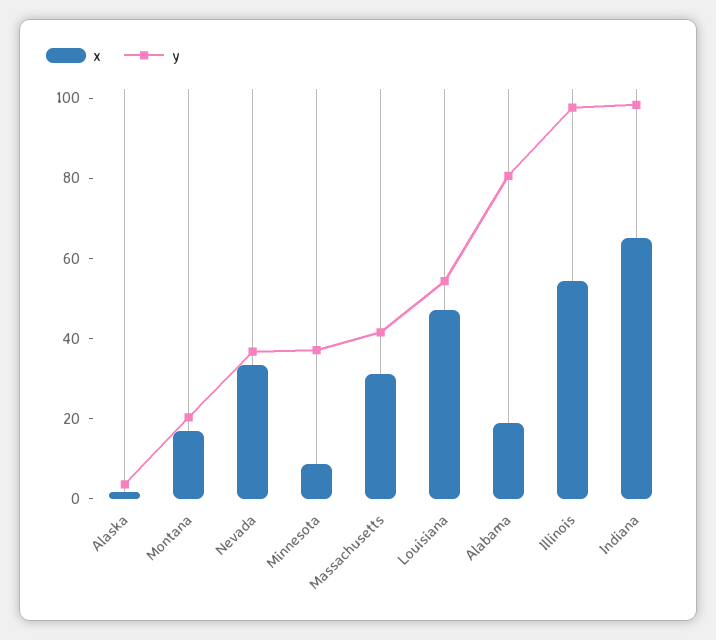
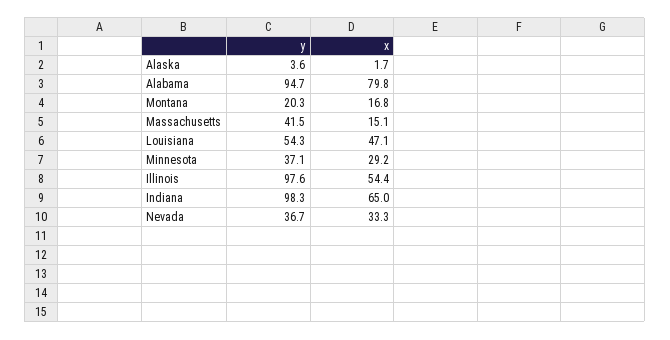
  {
    "x": {
      "Alaska": 1.7,
      "Montana": 16.8,
      "Nevada": 33.3,
-     "Minnesota": 10,
+     "Minnesota": 29.2,
-     "Massachusetts": 30,
+     "Massachusetts": 15.1,
      "Louisiana": 47.1,
-     "Alabama": 20,
+     "Alabama": 79.8,
      "Illinois": 54.4,
      "Indiana": 65
    },
    "y": {
      "Alaska": 3.6,
      "Montana": 20.3,
      "Nevada": 36.7,
      "Minnesota": 37.1,
      "Massachusetts": 41.5,
      "Louisiana": 54.3,
-     "Alabama": 80,
+     "Alabama": 94.7,
      "Illinois": 97.6,
      "Indiana": 98.3
    }
  }

